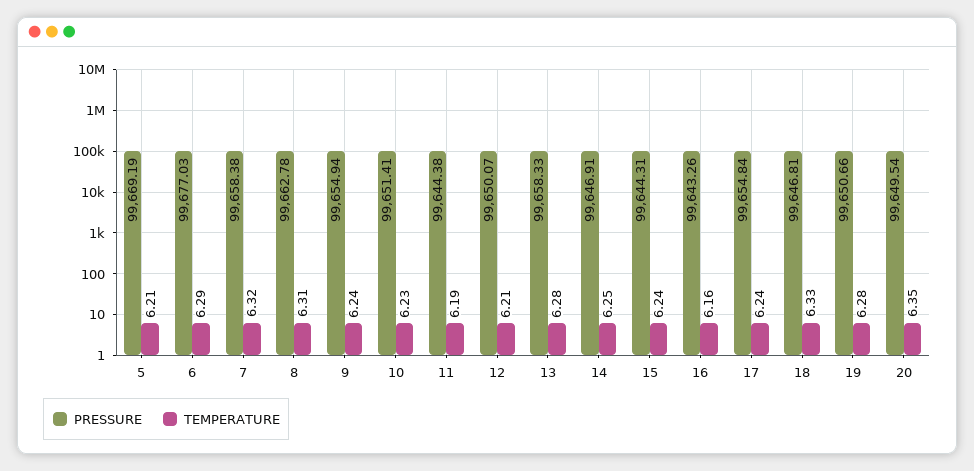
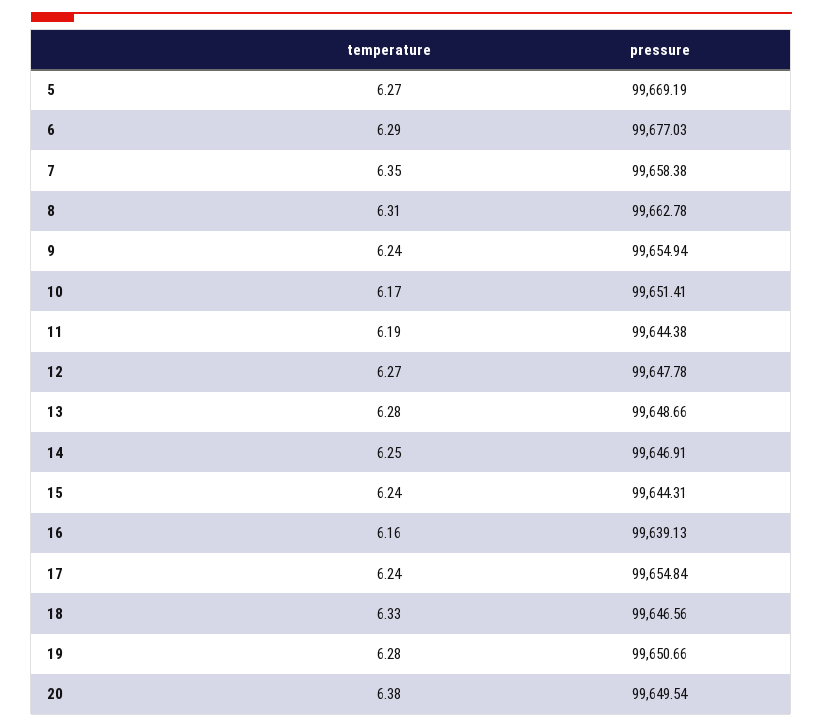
  {
    "PRESSURE": {
      "5": 99669.19,
      "6": 99677.03,
      "7": 99658.38,
      "8": 99662.78,
      "9": 99654.94,
      "10": 99651.41,
      "11": 99644.38,
-     "12": 99650.07,
+     "12": 99647.78,
-     "13": 99658.33,
+     "13": 99648.66,
      "14": 99646.91,
      "15": 99644.31,
-     "16": 99643.26,
+     "16": 99639.13,
      "17": 99654.84,
-     "18": 99646.81,
+     "18": 99646.56,
      "19": 99650.66,
      "20": 99649.54
    },
    "TEMPERATURE": {
-     "5": 6.21,
+     "5": 6.27,
      "6": 6.29,
-     "7": 6.32,
+     "7": 6.35,
      "8": 6.31,
      "9": 6.24,
-     "10": 6.23,
+     "10": 6.17,
      "11": 6.19,
-     "12": 6.21,
+     "12": 6.27,
      "13": 6.28,
      "14": 6.25,
      "15": 6.24,
      "16": 6.16,
      "17": 6.24,
      "18": 6.33,
      "19": 6.28,
-     "20": 6.35
+     "20": 6.38
    }
  }

